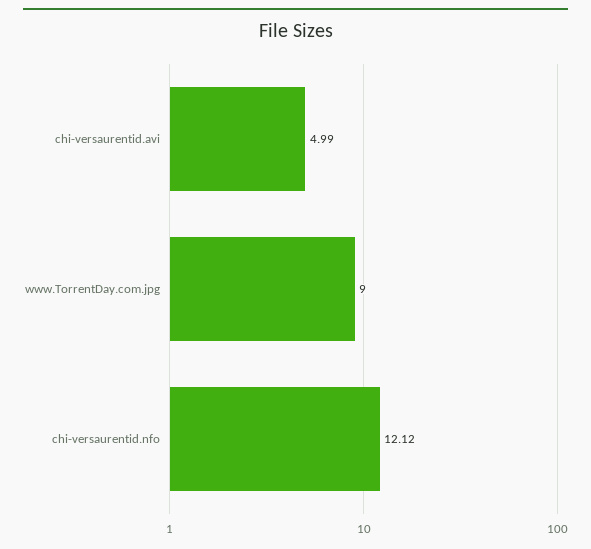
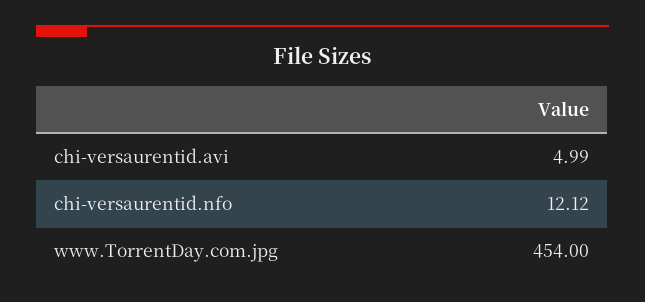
  {
    "chi-versaurentid.avi": 4.99,
-   "www.TorrentDay.com.jpg": 9,
+   "www.TorrentDay.com.jpg": 454,
    "chi-versaurentid.nfo": 12.12
  }

